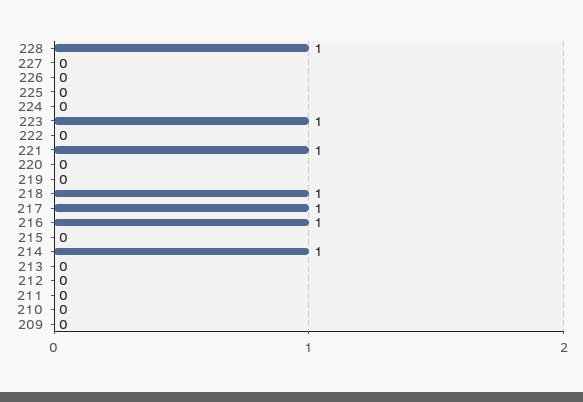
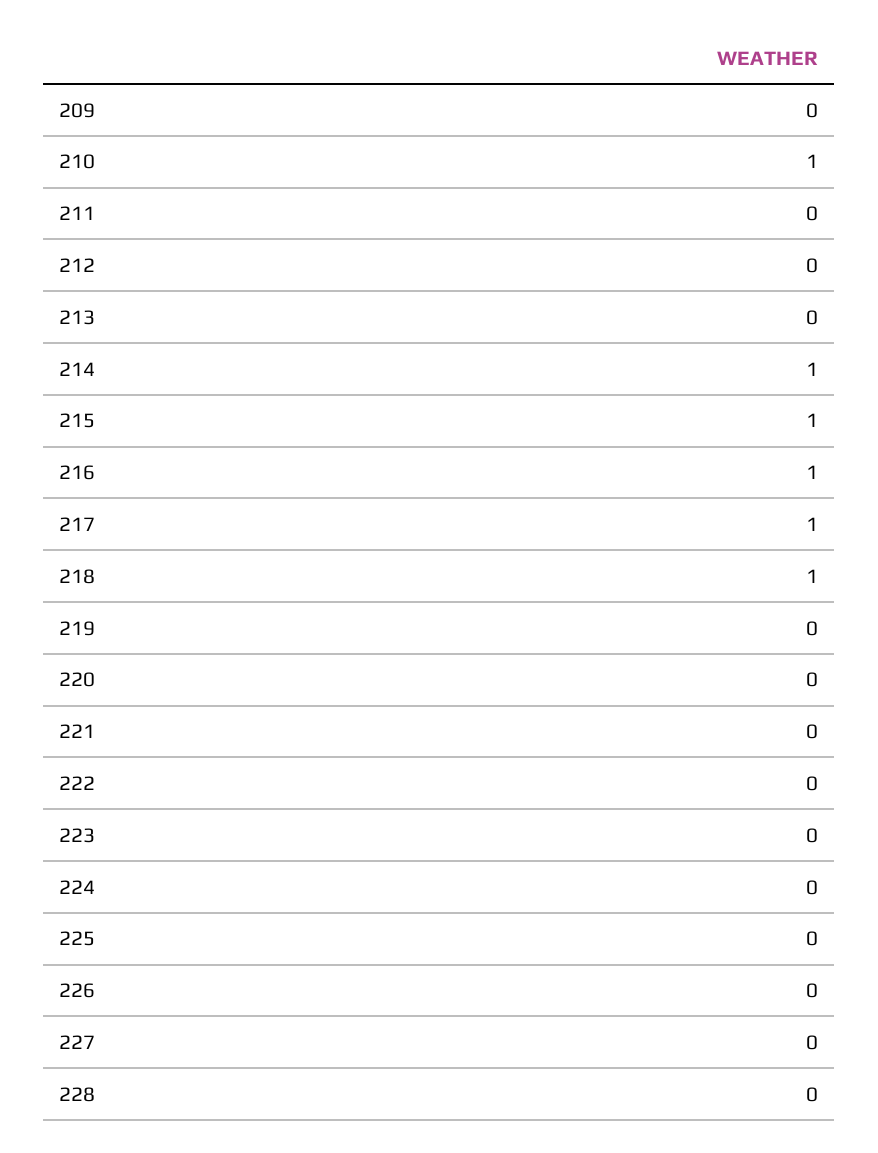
  {
-   "228": 1,
+   "228": 0,
    "227": 0,
    "226": 0,
    "225": 0,
    "224": 0,
-   "223": 1,
+   "223": 0,
    "222": 0,
-   "221": 1,
+   "221": 0,
    "220": 0,
    "219": 0,
    "218": 1,
    "217": 1,
    "216": 1,
-   "215": 0,
+   "215": 1,
    "214": 1,
    "213": 0,
    "212": 0,
    "211": 0,
-   "210": 0,
+   "210": 1,
    "209": 0
  }

